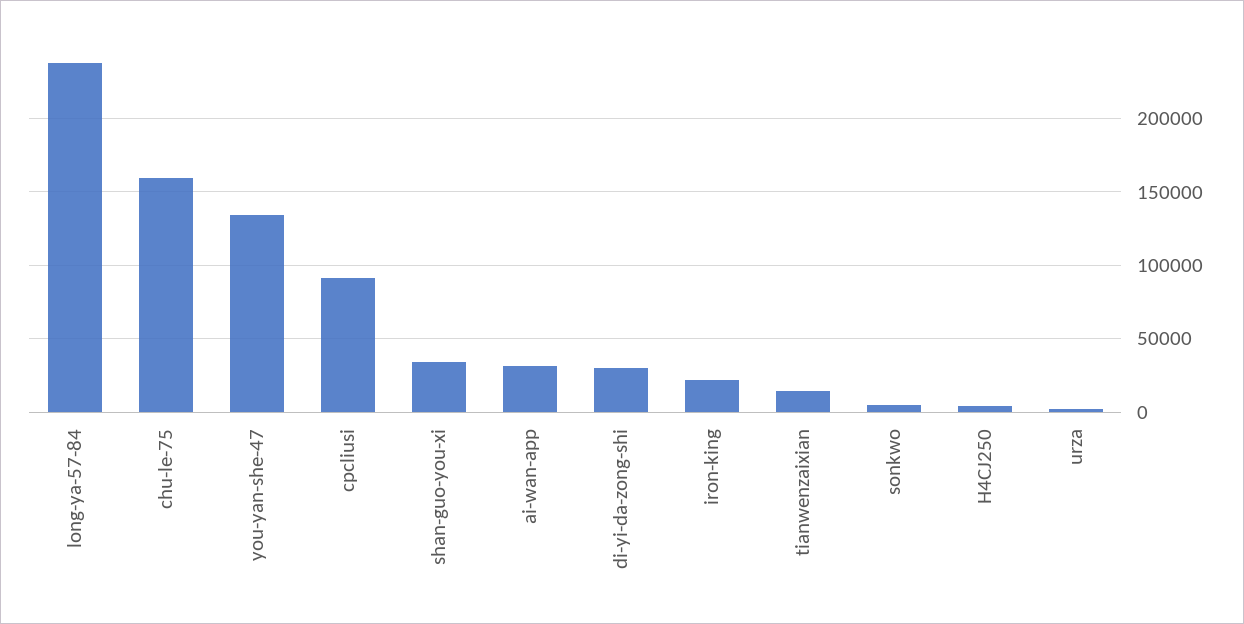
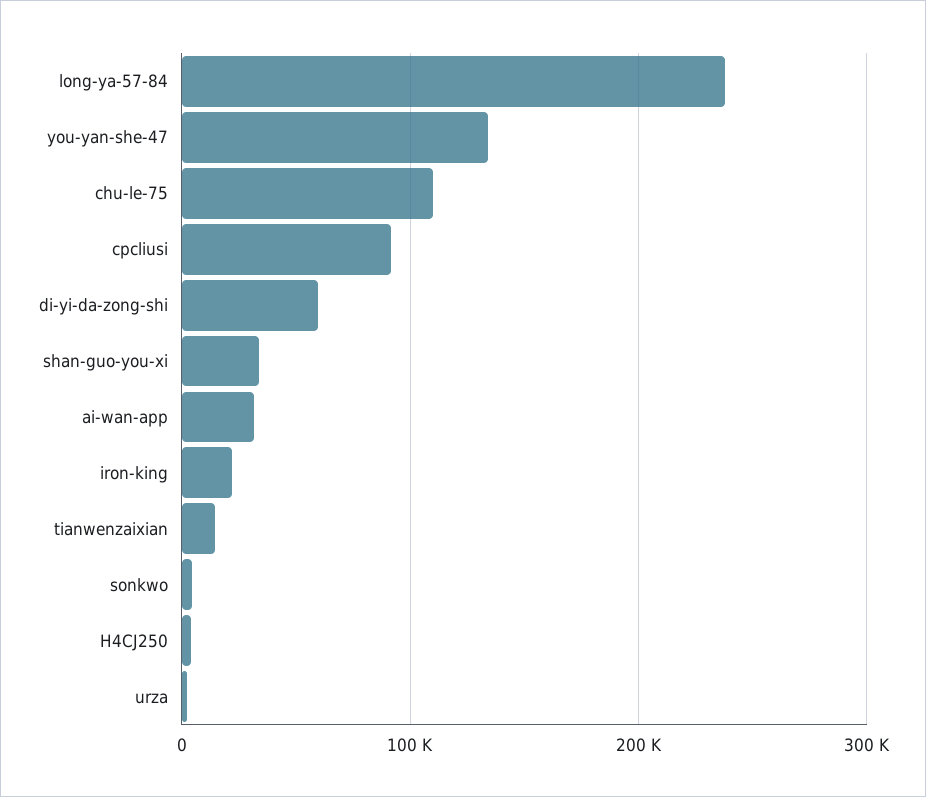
  {
    "long-ya-57-84": 240000,
-   "chu-le-75": 160000,
+   "chu-le-75": 110000,
    "you-yan-she-47": 135000,
    "cpcliusi": 90000,
    "shan-guo-you-xi": 35000,
    "ai-wan-app": 30000,
-   "di-yi-da-zong-shi": 30000,
+   "di-yi-da-zong-shi": 60000,
    "iron-king": 20000,
    "tianwenzaixian": 15000,
    "sonkwo": 5000,
    "H4CJ250": 5000,
    "urza": 0
  }

